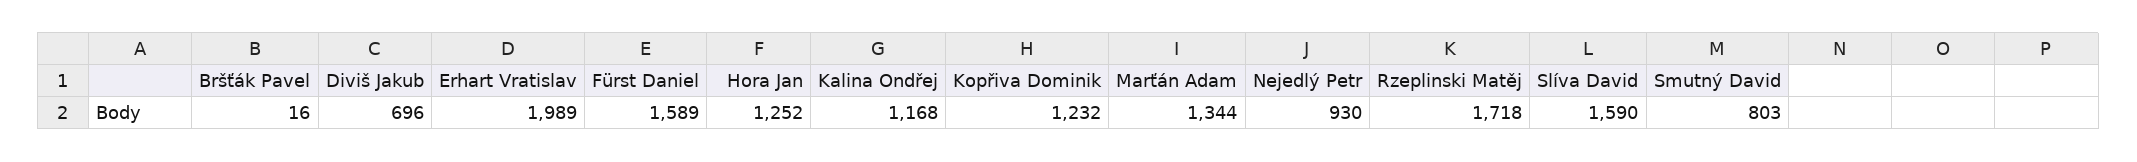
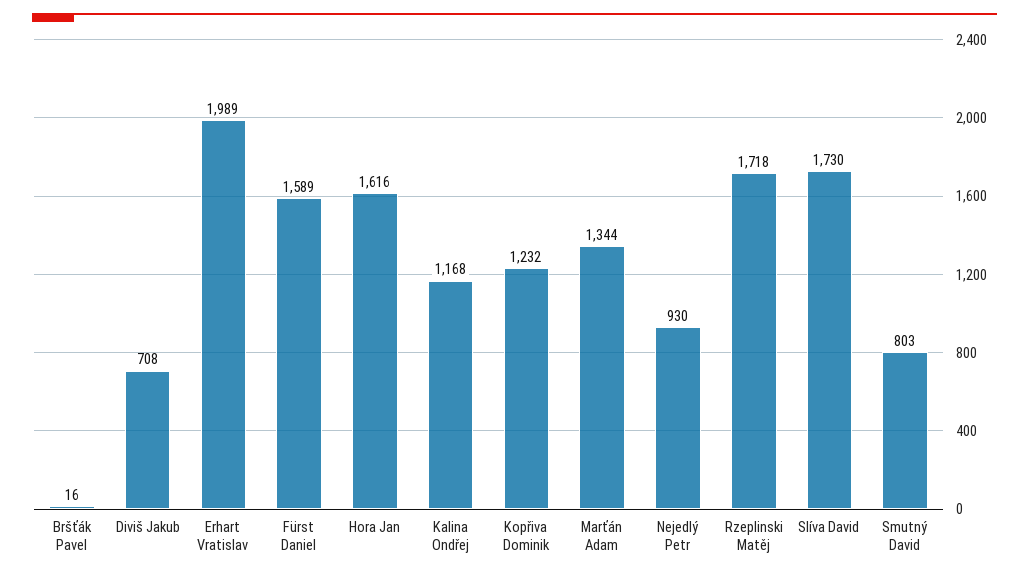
  {
    "Bršťák Pavel": 16,
-   "Diviš Jakub": 696,
+   "Diviš Jakub": 708,
    "Erhart Vratislav": 1989,
    "Fürst Daniel": 1589,
-   "Hora Jan": 1252,
+   "Hora Jan": 1616,
    "Kalina Ondřej": 1168,
    "Kopřiva Dominik": 1232,
    "Marťán Adam": 1344,
    "Nejedlý Petr": 930,
    "Rzeplinski Matěj": 1718,
-   "Slíva David": 1590,
+   "Slíva David": 1730,
    "Smutný David": 803
  }

